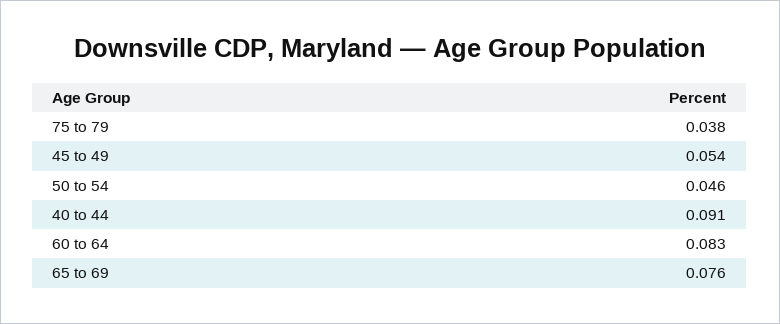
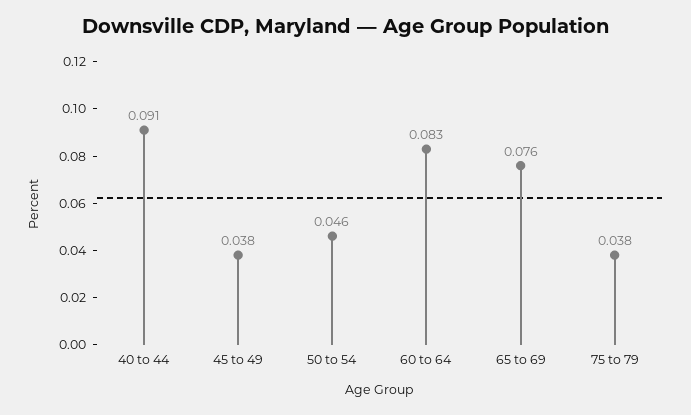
  {
    "75 to 79": 0.038,
-   "45 to 49": 0.054,
+   "45 to 49": 0.038,
    "50 to 54": 0.046,
    "40 to 44": 0.091,
    "60 to 64": 0.083,
    "65 to 69": 0.076
  }

